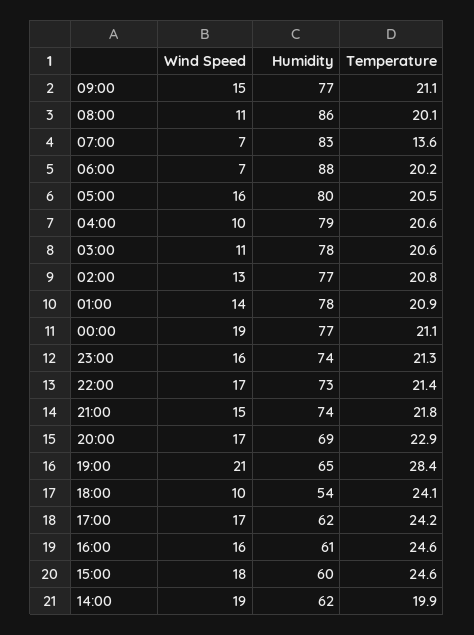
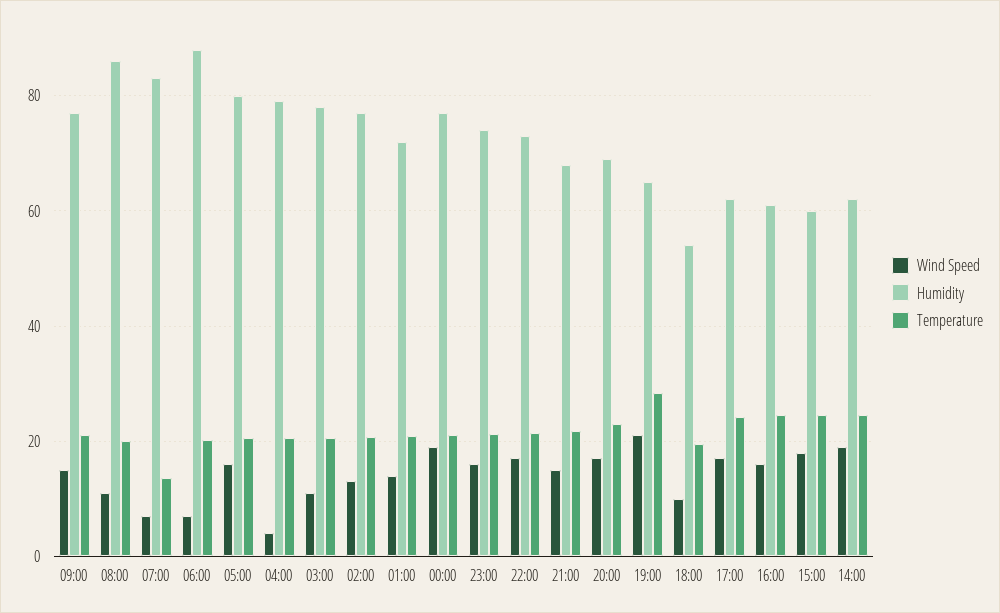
  {
    "Wind Speed": {
      "09:00": 15,
      "08:00": 11,
      "07:00": 7,
      "06:00": 7,
      "05:00": 16,
-     "04:00": 10,
+     "04:00": 4,
      "03:00": 11,
      "02:00": 13,
      "01:00": 14,
      "00:00": 19,
      "23:00": 16,
      "22:00": 17,
      "21:00": 15,
      "20:00": 17,
      "19:00": 21,
      "18:00": 10,
      "17:00": 17,
      "16:00": 16,
      "15:00": 18,
      "14:00": 19
    },
    "Humidity": {
      "09:00": 77,
      "08:00": 86,
      "07:00": 83,
      "06:00": 88,
      "05:00": 80,
      "04:00": 79,
      "03:00": 78,
      "02:00": 77,
-     "01:00": 78,
+     "01:00": 72,
      "00:00": 77,
      "23:00": 74,
      "22:00": 73,
-     "21:00": 74,
+     "21:00": 68,
      "20:00": 69,
      "19:00": 65,
      "18:00": 54,
      "17:00": 62,
      "16:00": 61,
      "15:00": 60,
      "14:00": 62
    },
    "Temperature": {
      "09:00": 21.1,
      "08:00": 20.1,
      "07:00": 13.6,
      "06:00": 20.2,
      "05:00": 20.5,
      "04:00": 20.6,
      "03:00": 20.6,
      "02:00": 20.8,
      "01:00": 20.9,
      "00:00": 21.1,
      "23:00": 21.3,
      "22:00": 21.4,
      "21:00": 21.8,
      "20:00": 22.9,
      "19:00": 28.4,
-     "18:00": 24.1,
+     "18:00": 20,
      "17:00": 24.2,
      "16:00": 24.6,
      "15:00": 24.6,
-     "14:00": 19.9
+     "14:00": 24
    }
  }

